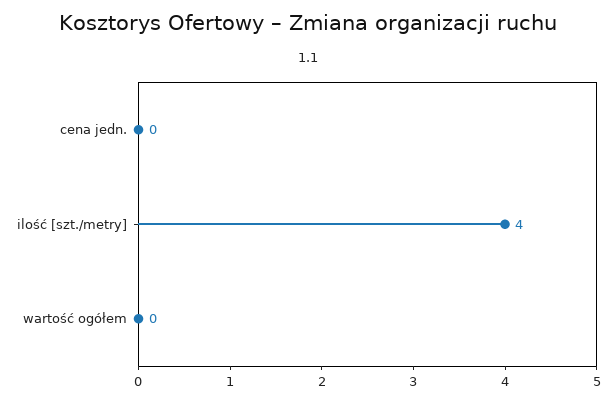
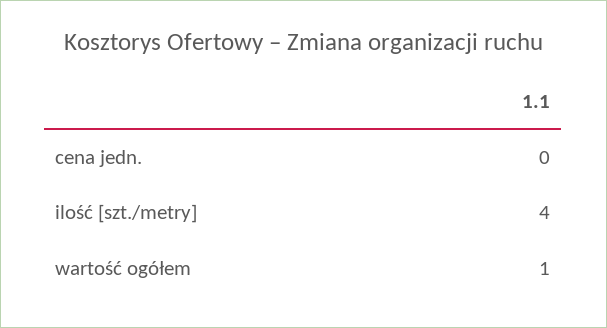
  {
    "cena jedn.": 0,
    "ilość [szt./metry]": 4,
-   "wartość ogółem": 0
+   "wartość ogółem": 1
  }

